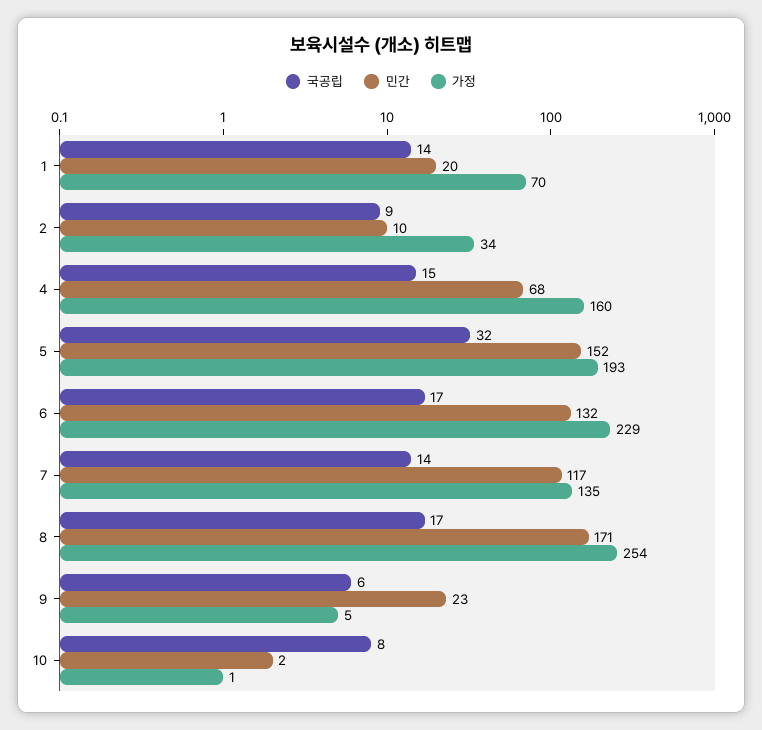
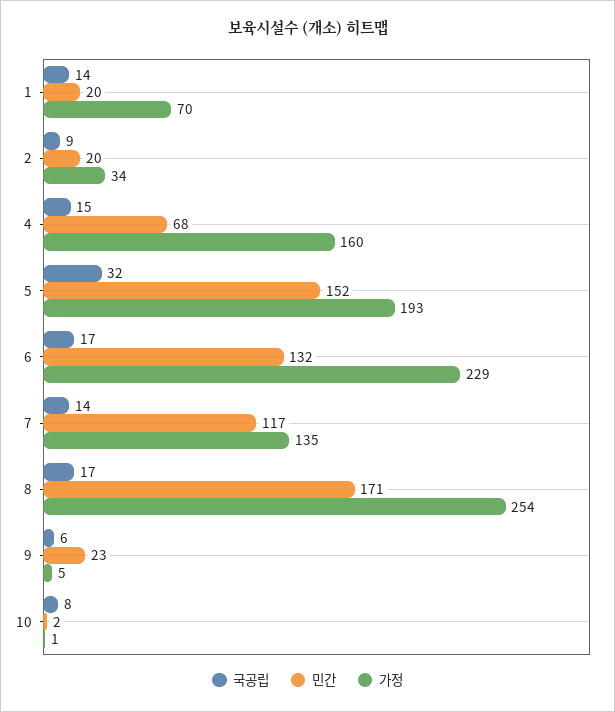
  {
    "국공립": {
      "1": 14,
      "2": 9,
      "4": 15,
      "5": 32,
      "6": 17,
      "7": 14,
      "8": 17,
      "9": 6,
      "10": 8
    },
    "민간": {
      "1": 20,
-     "2": 10,
+     "2": 20,
      "4": 68,
      "5": 152,
      "6": 132,
      "7": 117,
      "8": 171,
      "9": 23,
      "10": 2
    },
    "가정": {
      "1": 70,
      "2": 34,
      "4": 160,
      "5": 193,
      "6": 229,
      "7": 135,
      "8": 254,
      "9": 5,
      "10": 1
    }
  }

